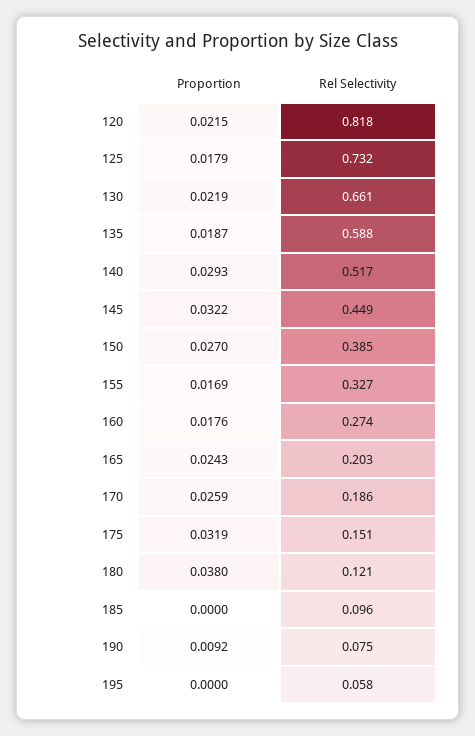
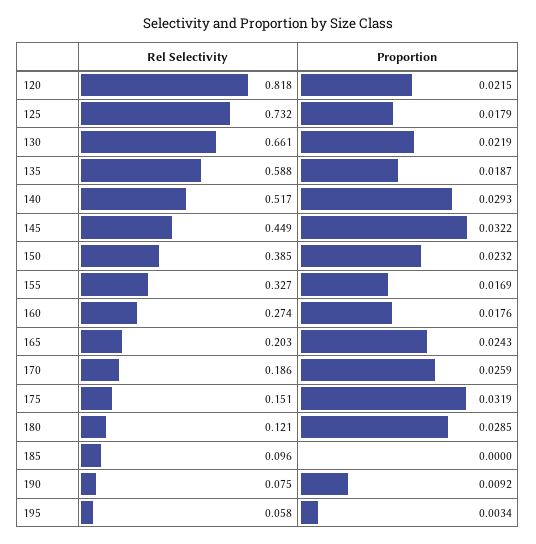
  {
    "Proportion": {
      "120": 0.0215,
      "125": 0.0179,
      "130": 0.0219,
      "135": 0.0187,
      "140": 0.0293,
      "145": 0.0322,
-     "150": 0.027,
+     "150": 0.0232,
      "155": 0.0169,
      "160": 0.0176,
      "165": 0.0243,
      "170": 0.0259,
      "175": 0.0319,
-     "180": 0.038,
+     "180": 0.0285,
      "185": 0,
      "190": 0.0092,
-     "195": 0
+     "195": 0.0034
    },
    "Rel Selectivity": {
      "120": 0.818,
      "125": 0.732,
      "130": 0.661,
      "135": 0.588,
      "140": 0.517,
      "145": 0.449,
      "150": 0.385,
      "155": 0.327,
      "160": 0.274,
      "165": 0.203,
      "170": 0.186,
      "175": 0.151,
      "180": 0.121,
      "185": 0.096,
      "190": 0.075,
      "195": 0.058
    }
  }

